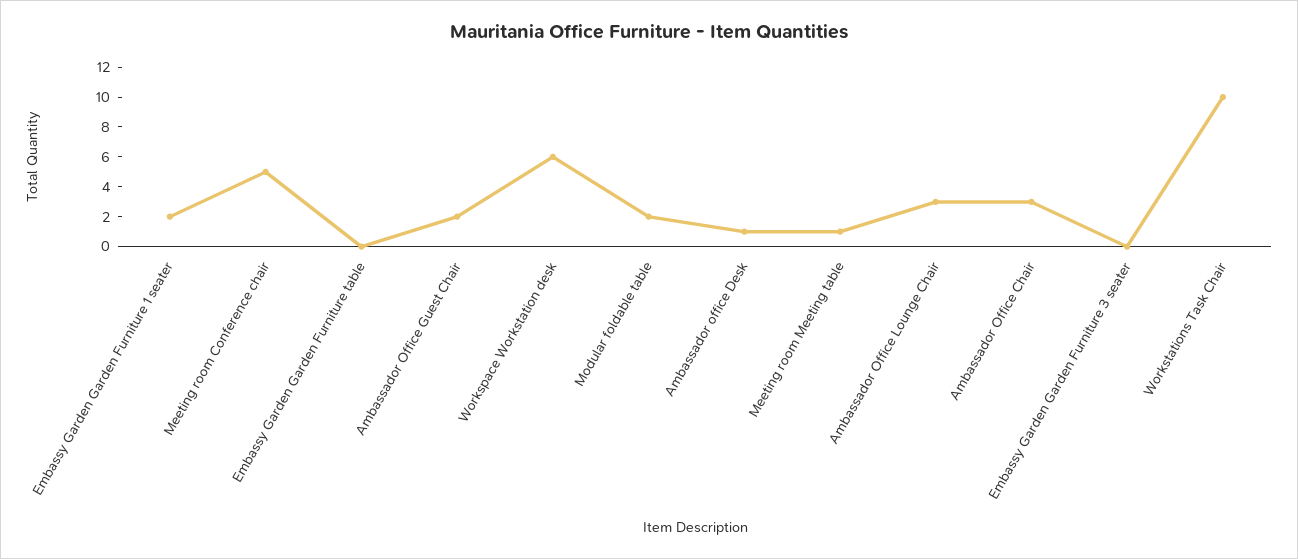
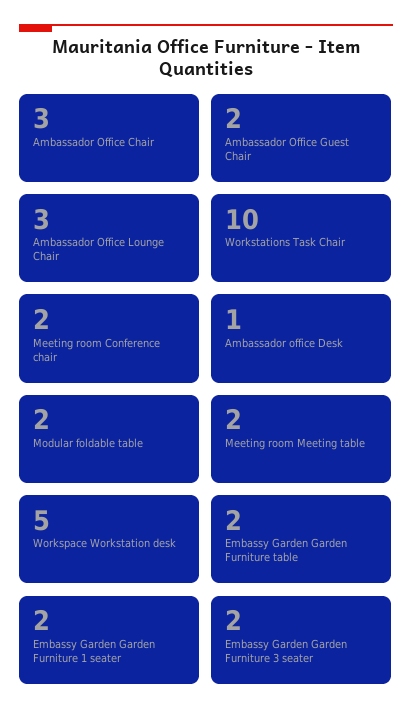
  {
    "Embassy Garden Garden Furniture 1 seater": 2,
-   "Meeting room Conference chair": 5,
+   "Meeting room Conference chair": 2,
-   "Embassy Garden Garden Furniture table": 0,
+   "Embassy Garden Garden Furniture table": 2,
    "Ambassador Office Guest Chair": 2,
-   "Workspace Workstation desk": 6,
+   "Workspace Workstation desk": 5,
    "Modular foldable table": 2,
    "Ambassador office Desk": 1,
-   "Meeting room Meeting table": 1,
+   "Meeting room Meeting table": 2,
    "Ambassador Office Lounge Chair": 3,
    "Ambassador Office Chair": 3,
-   "Embassy Garden Garden Furniture 3 seater": 0,
+   "Embassy Garden Garden Furniture 3 seater": 2,
    "Workstations Task Chair": 10
  }

